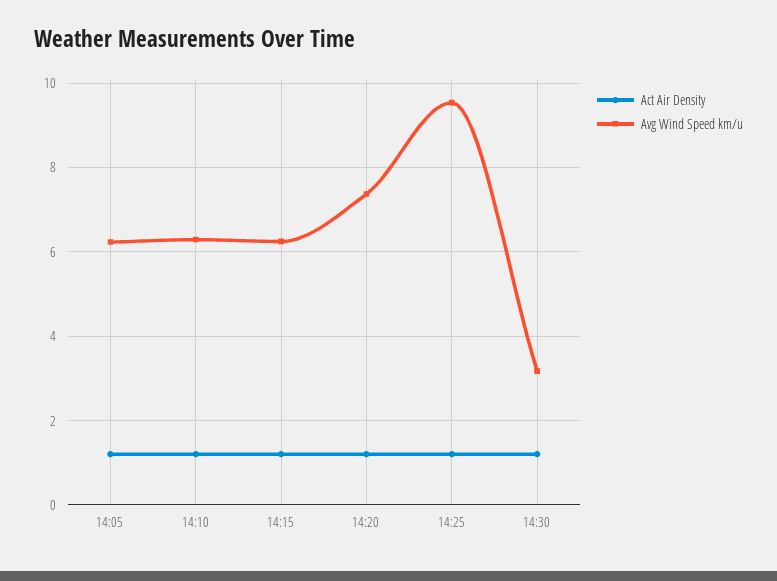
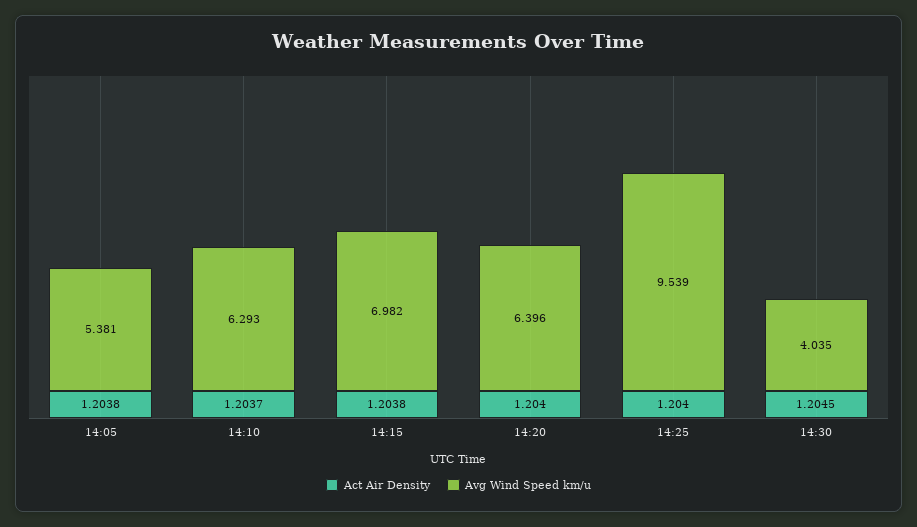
  {
    "Act Air Density": {
      "14:05": 1.2038,
      "14:10": 1.2037,
      "14:15": 1.2038,
      "14:20": 1.204,
      "14:25": 1.204,
      "14:30": 1.2045
    },
    "Avg Wind Speed km/u": {
-     "14:05": 6.2,
+     "14:05": 5.381,
      "14:10": 6.293,
-     "14:15": 6.2,
+     "14:15": 6.982,
-     "14:20": 7.4,
+     "14:20": 6.396,
      "14:25": 9.539,
-     "14:30": 3.2
+     "14:30": 4.035
    }
  }

